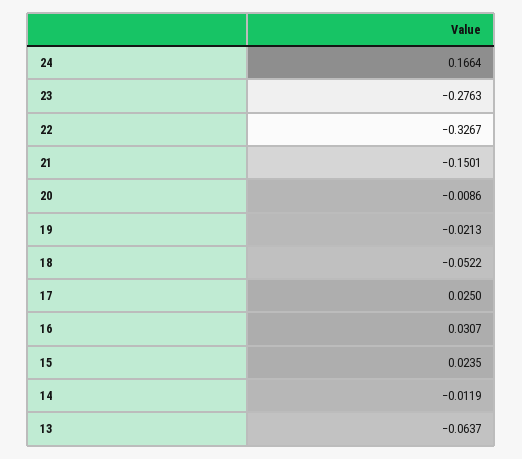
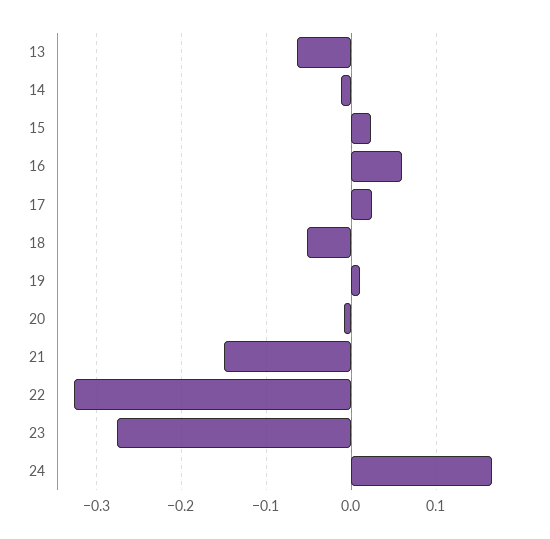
  {
    "24": 0.1664,
    "23": -0.2763,
    "22": -0.3267,
    "21": -0.1501,
    "20": -0.0086,
-   "19": -0.0213,
+   "19": 0.01,
    "18": -0.0522,
    "17": 0.025,
-   "16": 0.0307,
+   "16": 0.06,
    "15": 0.0235,
    "14": -0.0119,
    "13": -0.0637
  }

